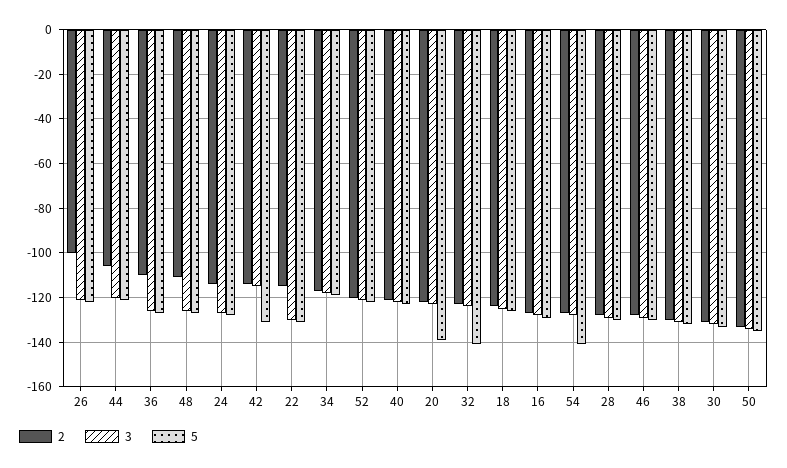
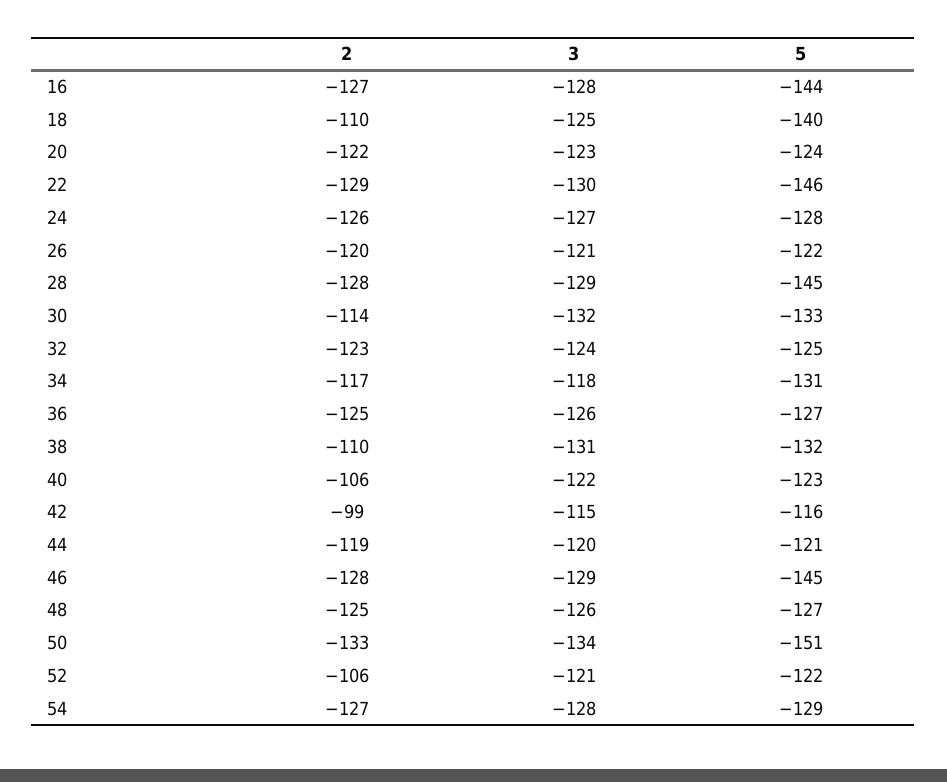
  {
    "2": {
-     "26": -100,
+     "26": -120,
-     "44": -105,
+     "44": -119,
-     "36": -110,
+     "36": -125,
-     "48": -110,
+     "48": -125,
-     "24": -115,
+     "24": -126,
-     "42": -115,
+     "42": -99,
-     "22": -115,
+     "22": -129,
      "34": -117,
-     "52": -120,
+     "52": -106,
-     "40": -120,
+     "40": -106,
      "20": -122,
      "32": -123,
-     "18": -125,
+     "18": -110,
      "16": -127,
      "54": -127,
      "28": -128,
      "46": -128,
-     "38": -130,
+     "38": -110,
-     "30": -130,
+     "30": -114,
      "50": -133
    },
    "3": {
      "26": -121,
      "44": -120,
      "36": -126,
      "48": -126,
      "24": -127,
      "42": -115,
      "22": -130,
      "34": -118,
      "52": -121,
      "40": -122,
      "20": -123,
      "32": -124,
      "18": -125,
      "16": -128,
      "54": -128,
      "28": -129,
      "46": -129,
      "38": -131,
      "30": -132,
      "50": -134
    },
    "5": {
      "26": -122,
      "44": -121,
      "36": -127,
      "48": -127,
      "24": -128,
-     "42": -130,
+     "42": -116,
-     "22": -130,
+     "22": -146,
-     "34": -120,
+     "34": -131,
      "52": -122,
      "40": -123,
-     "20": -140,
+     "20": -124,
-     "32": -140,
+     "32": -125,
-     "18": -125,
+     "18": -140,
-     "16": -130,
+     "16": -144,
-     "54": -140,
+     "54": -129,
-     "28": -130,
+     "28": -145,
-     "46": -130,
+     "46": -145,
      "38": -132,
      "30": -133,
-     "50": -135
+     "50": -151
    }
  }

